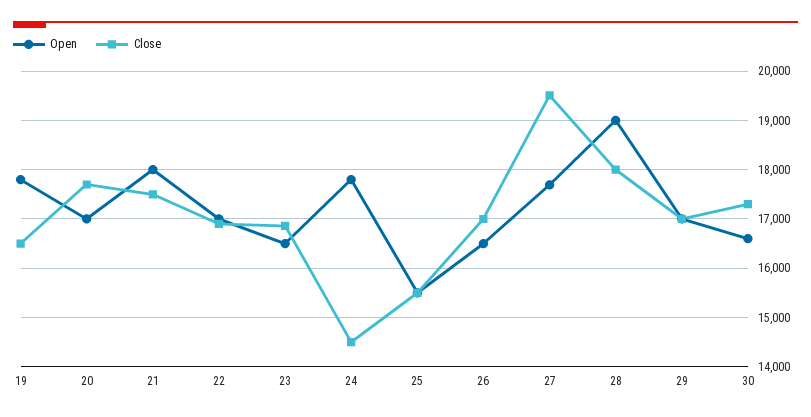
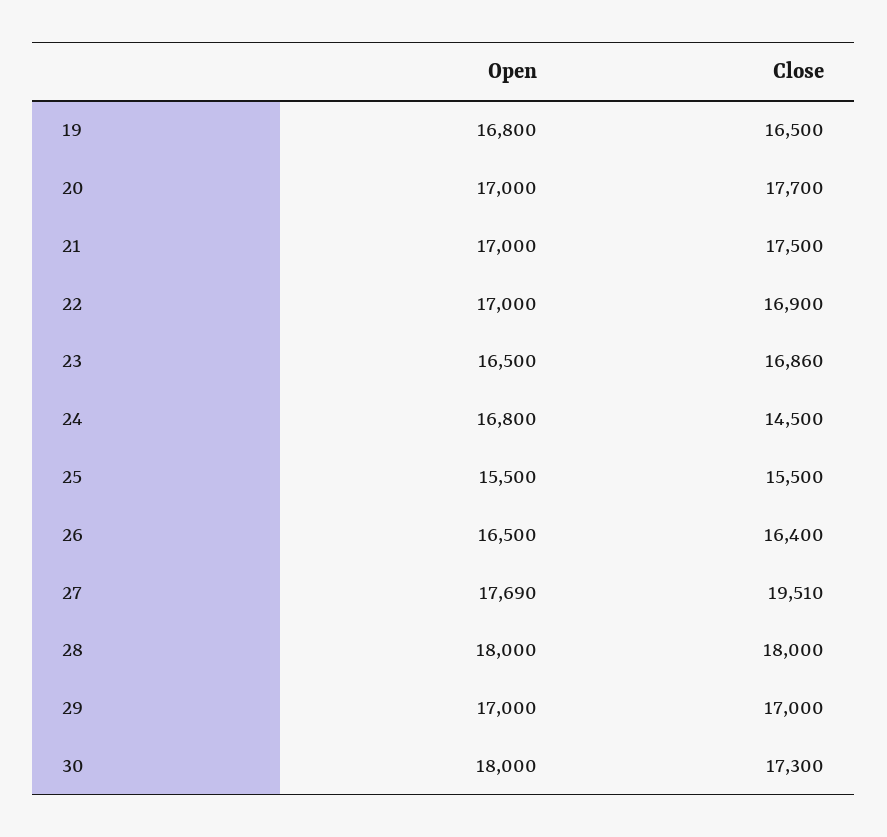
  {
    "Open": {
-     "19": 17800,
+     "19": 16800,
      "20": 17000,
-     "21": 18000,
+     "21": 17000,
      "22": 17000,
      "23": 16500,
-     "24": 17800,
+     "24": 16800,
      "25": 15500,
      "26": 16500,
      "27": 17690,
-     "28": 19000,
+     "28": 18000,
      "29": 17000,
-     "30": 16600
+     "30": 18000
    },
    "Close": {
      "19": 16500,
      "20": 17700,
      "21": 17500,
      "22": 16900,
      "23": 16860,
      "24": 14500,
      "25": 15500,
-     "26": 17000,
+     "26": 16400,
      "27": 19510,
      "28": 18000,
      "29": 17000,
      "30": 17300
    }
  }

